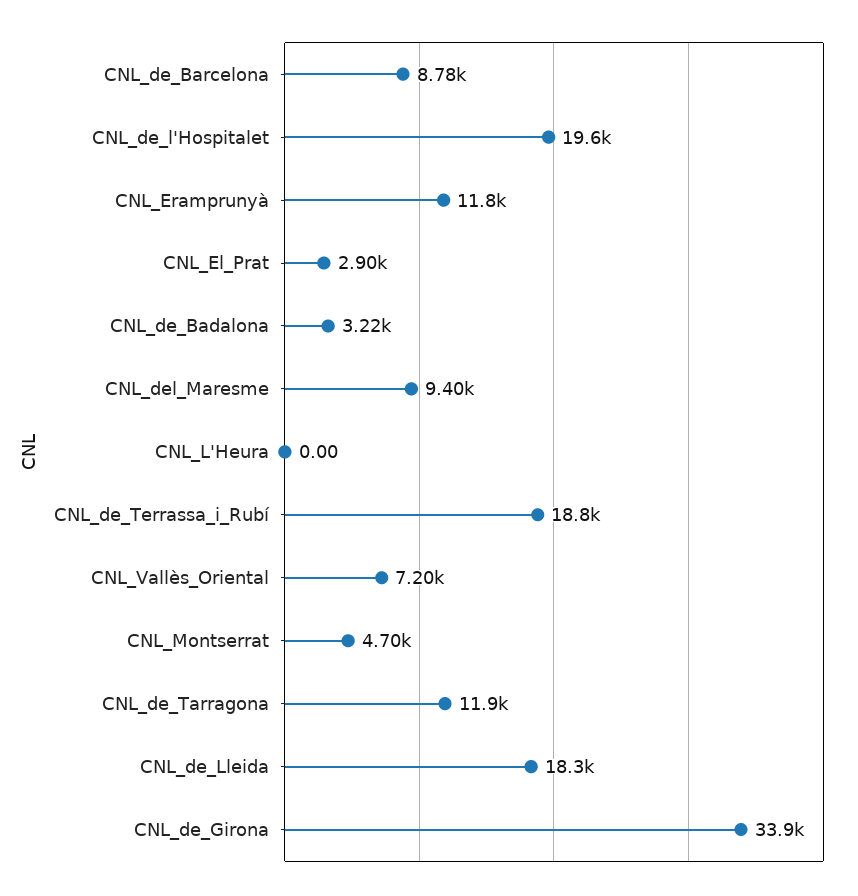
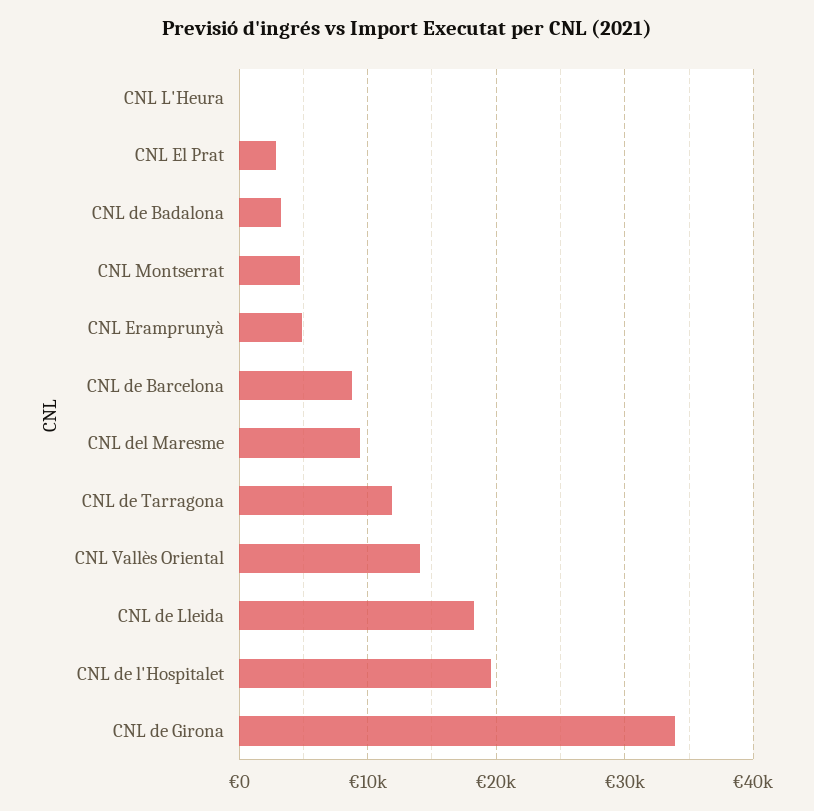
  {
    "CNL_de_Barcelona": 8780,
    "CNL_de_l'Hospitalet": 19600,
-   "CNL_Eramprunyà": 11800,
+   "CNL_Eramprunyà": 5000,
    "CNL_El_Prat": 2900,
    "CNL_de_Badalona": 3220,
    "CNL_del_Maresme": 9400,
    "CNL_L'Heura": 0,
-   "CNL_de_Terrassa_i_Rubí": 18800,
-   "CNL_Vallès_Oriental": 7200,
+   "CNL_Vallès_Oriental": 14000,
    "CNL_Montserrat": 4700,
    "CNL_de_Tarragona": 11900,
    "CNL_de_Lleida": 18300,
    "CNL_de_Girona": 33900
  }

